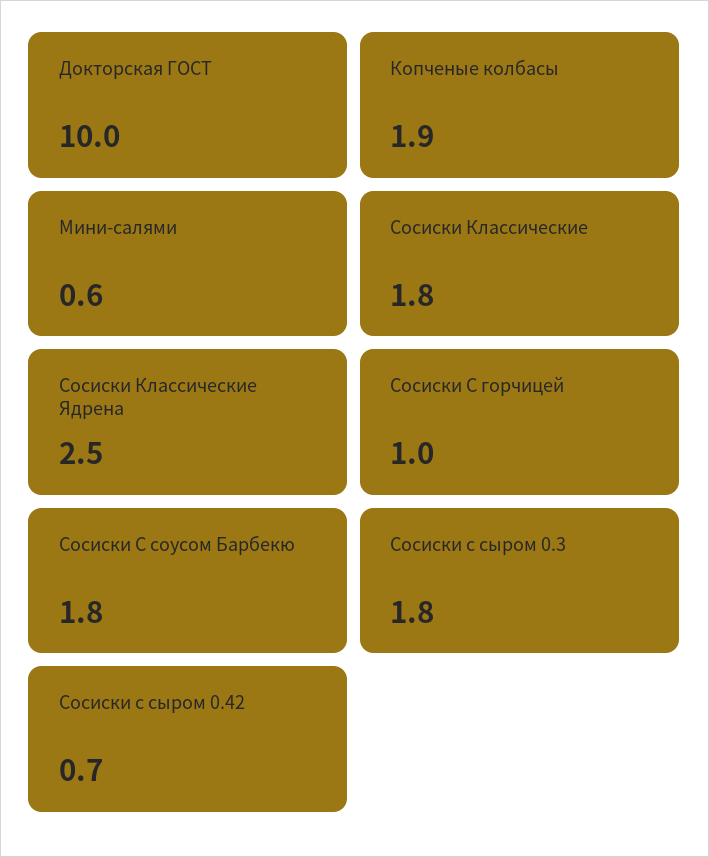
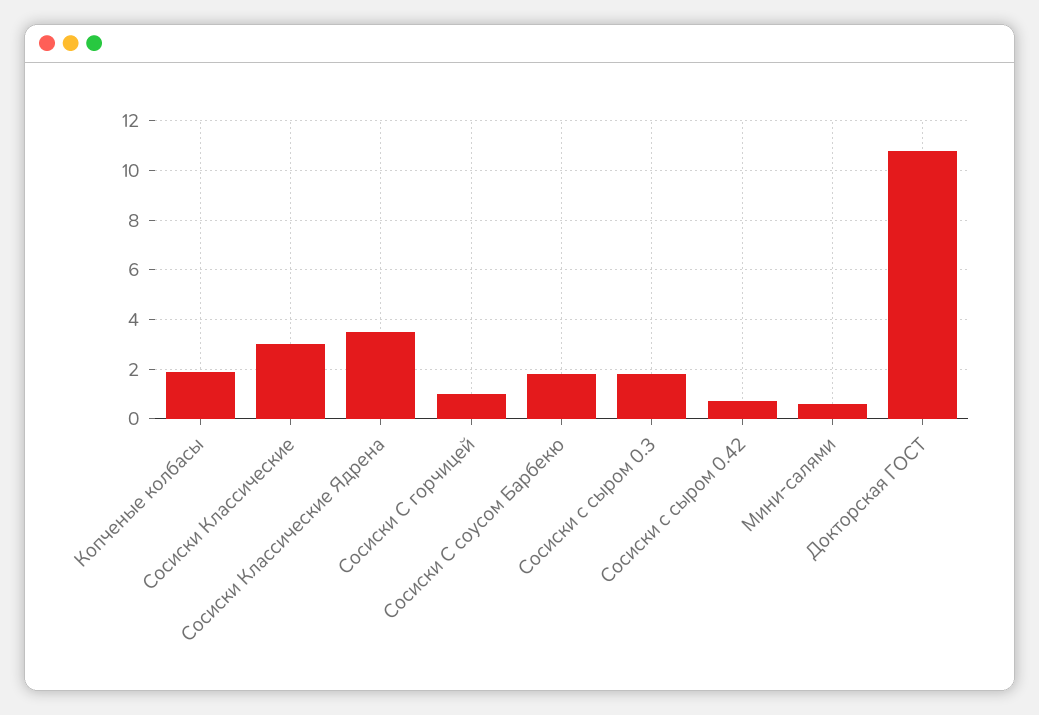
  {
-   "Докторская ГОСТ": 10,
+   "Докторская ГОСТ": 10.75,
    "Копченые колбасы": 1.9,
    "Мини-салями": 0.6,
-   "Сосиски Классические": 1.8,
+   "Сосиски Классические": 3,
-   "Сосиски Классические Ядрена": 2.5,
+   "Сосиски Классические Ядрена": 3.5,
    "Сосиски С горчицей": 1,
    "Сосиски С соусом Барбекю": 1.8,
    "Сосиски с сыром 0.3": 1.8,
    "Сосиски с сыром 0.42": 0.7
  }

